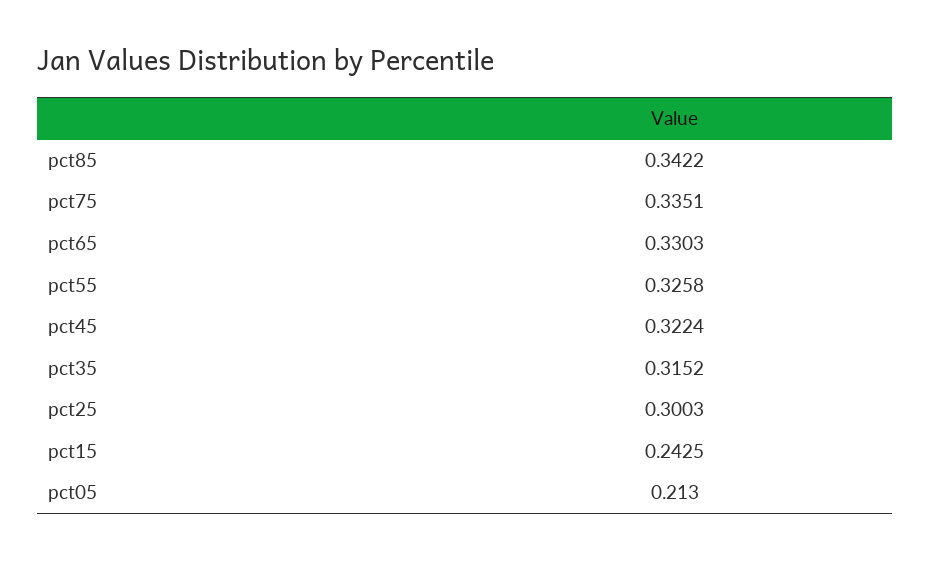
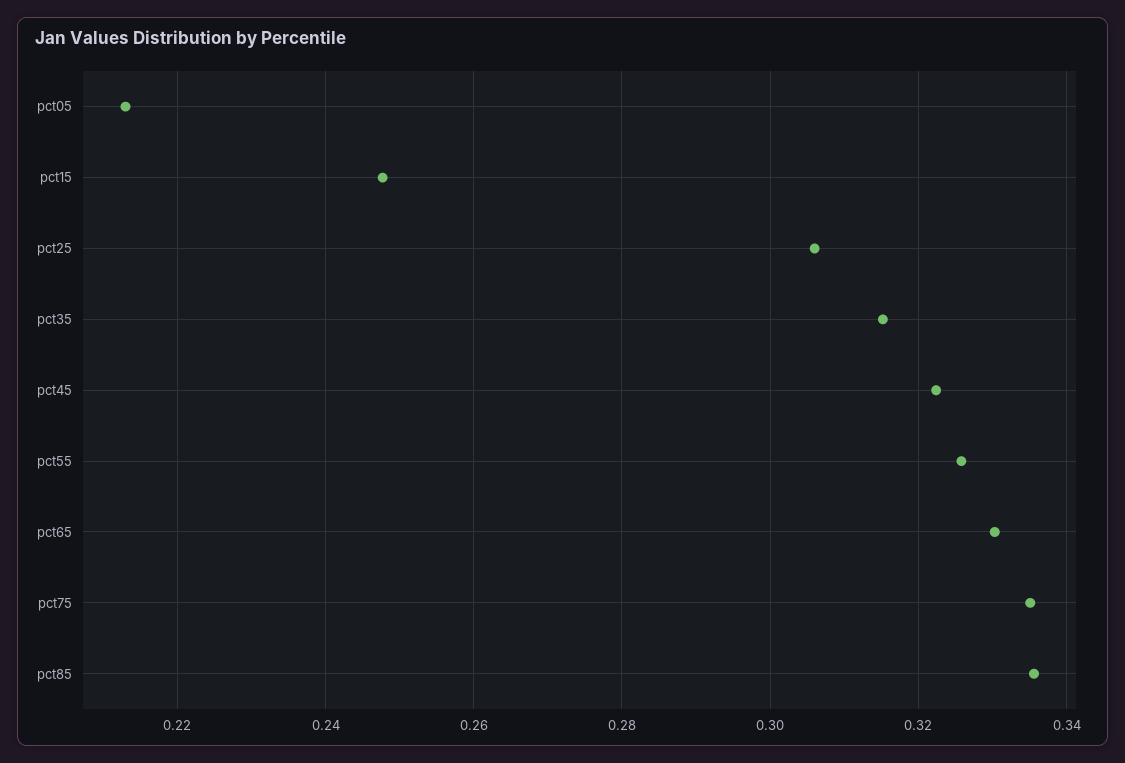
  {
-   "pct85": 0.3422,
+   "pct85": 0.336,
    "pct75": 0.3351,
    "pct65": 0.3303,
    "pct55": 0.3258,
    "pct45": 0.3224,
    "pct35": 0.3152,
-   "pct25": 0.3003,
+   "pct25": 0.306,
-   "pct15": 0.2425,
+   "pct15": 0.248,
    "pct05": 0.213
  }

